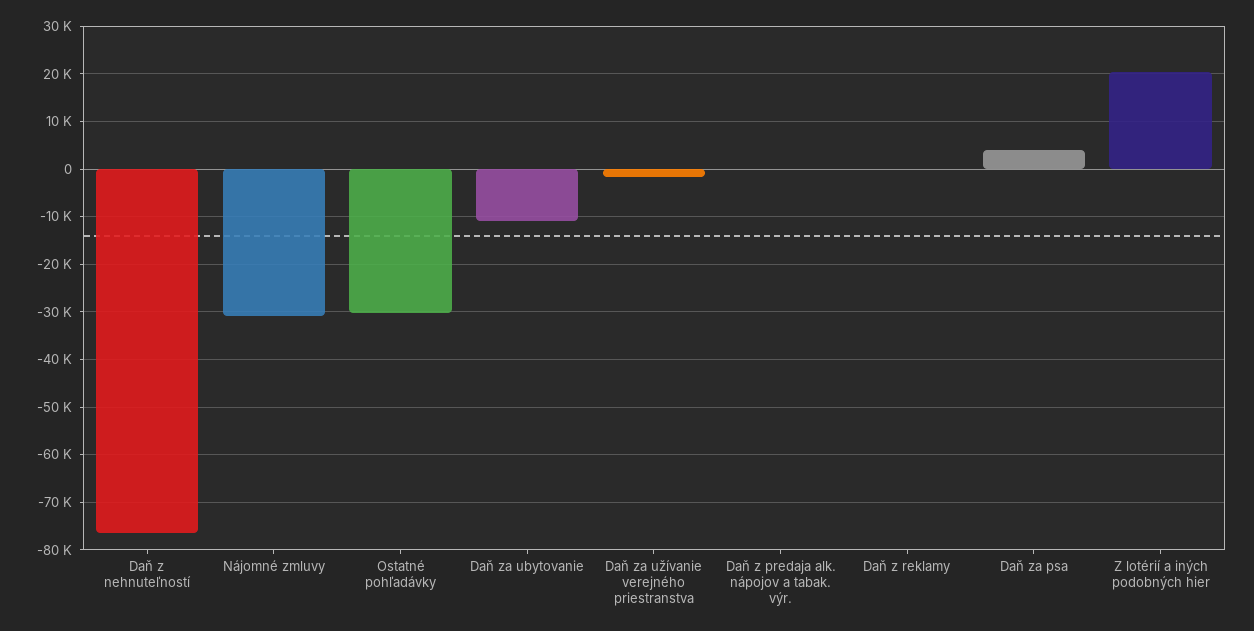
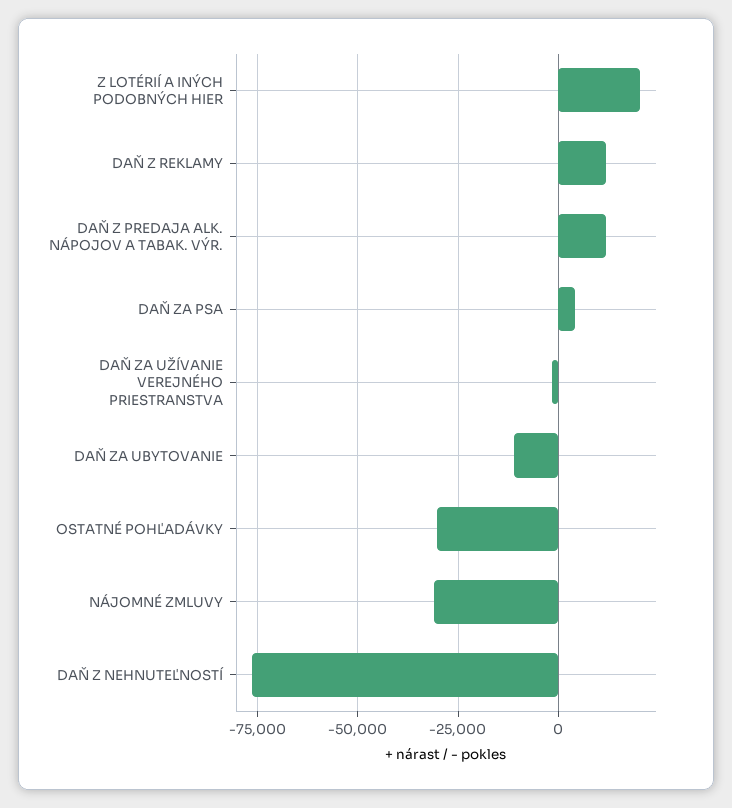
  {
    "Daň z nehnuteľností": -76000,
    "Nájomné zmluvy": -30000,
    "Ostatné pohľadávky": -30000,
    "Daň za ubytovanie": -12000,
    "Daň za užívanie verejného priestranstva": -2000,
-   "Daň z predaja alk. nápojov a tabak. výr.": 0,
+   "Daň z predaja alk. nápojov a tabak. výr.": 12500,
-   "Daň z reklamy": 0,
+   "Daň z reklamy": 12500,
    "Daň za psa": 4000,
    "Z lotérií a iných podobných hier": 20000
  }

